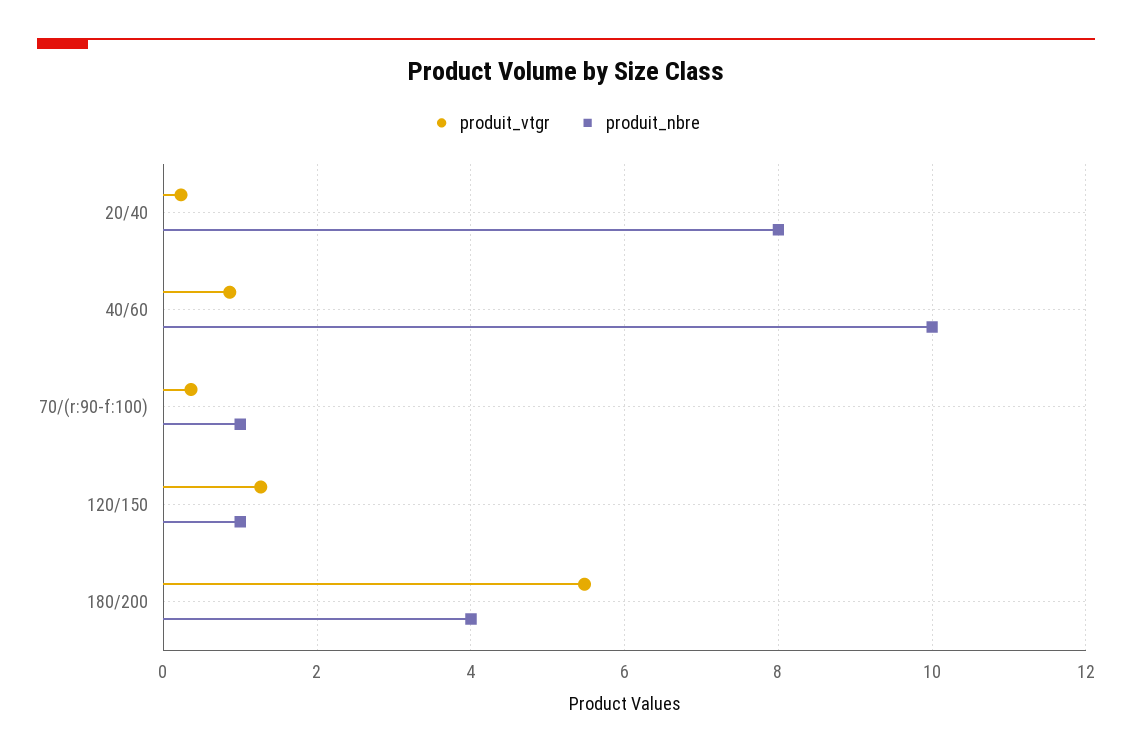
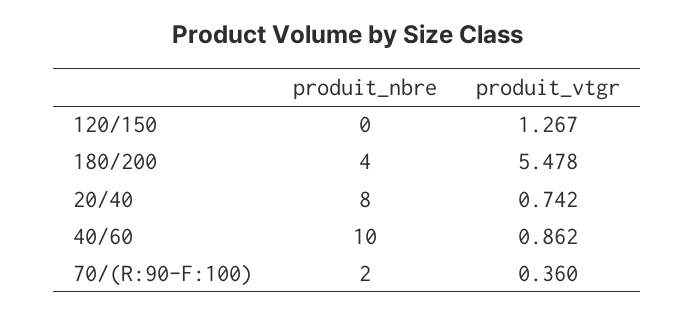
  {
    "produit_vtgr": {
-     "20/40": 0.2,
+     "20/40": 0.742,
      "40/60": 0.862,
      "70/(r:90-f:100)": 0.36,
      "120/150": 1.267,
      "180/200": 5.478
    },
    "produit_nbre": {
      "20/40": 8,
      "40/60": 10,
-     "70/(r:90-f:100)": 1,
+     "70/(r:90-f:100)": 2,
-     "120/150": 1,
+     "120/150": 0,
      "180/200": 4
    }
  }

